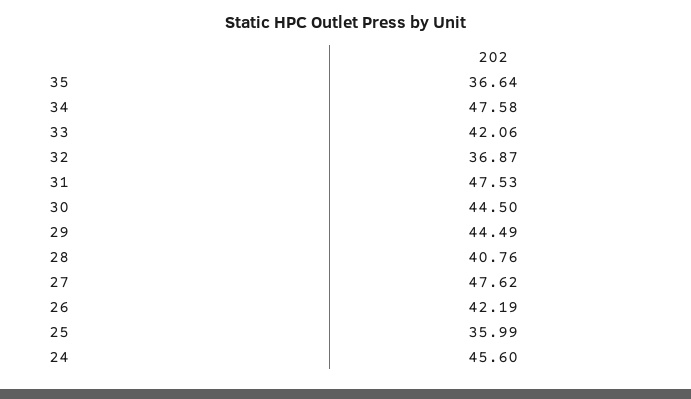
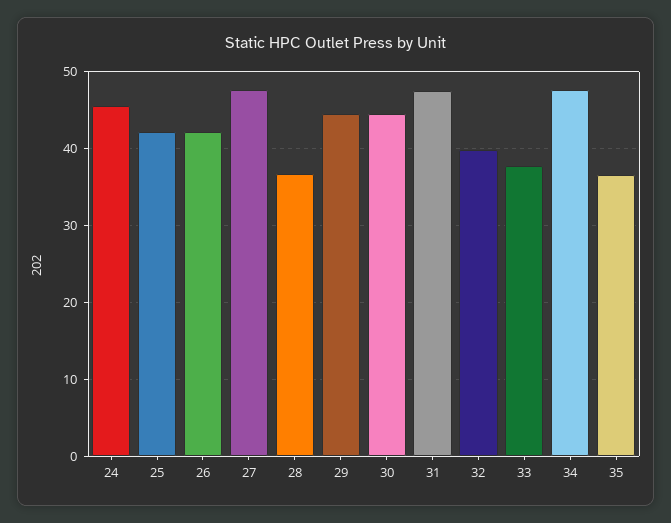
  {
    "35": 36.64,
    "34": 47.58,
-   "33": 42.06,
+   "33": 38,
-   "32": 36.87,
+   "32": 40,
    "31": 47.53,
    "30": 44.5,
    "29": 44.49,
-   "28": 40.76,
+   "28": 37,
    "27": 47.62,
    "26": 42.19,
-   "25": 35.99,
+   "25": 42,
    "24": 45.6
  }

